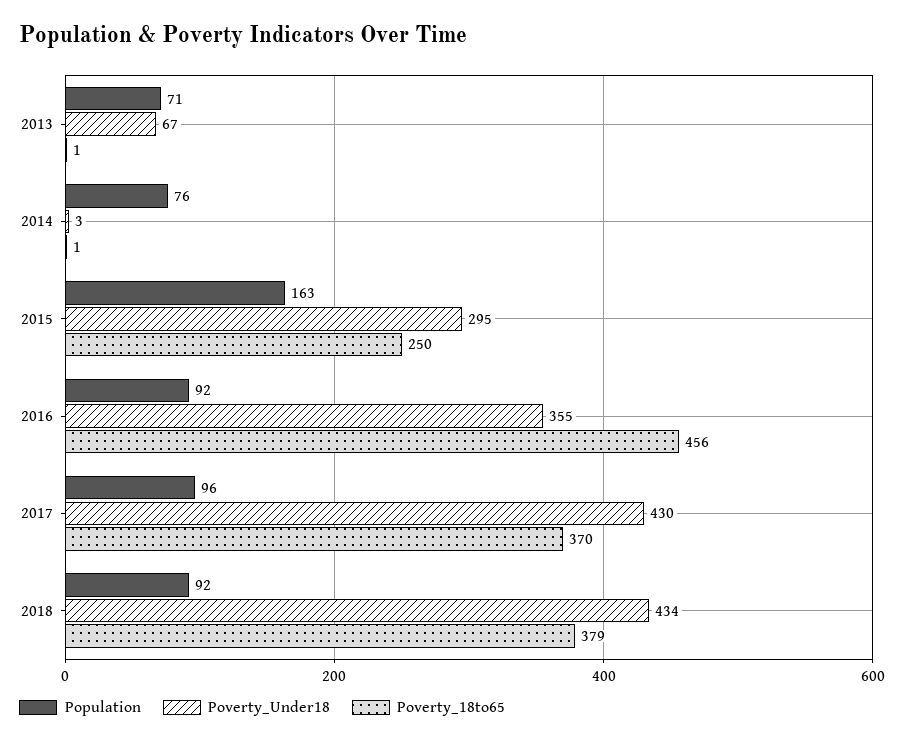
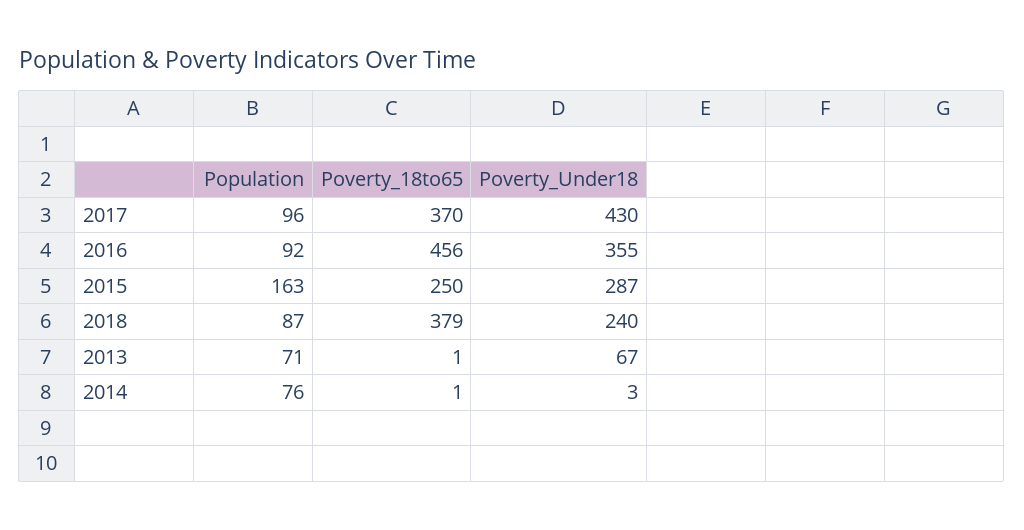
  {
    "Population": {
      "2013": 71,
      "2014": 76,
      "2015": 163,
      "2016": 92,
      "2017": 96,
-     "2018": 92
+     "2018": 87
    },
    "Poverty_Under18": {
      "2013": 67,
      "2014": 3,
-     "2015": 295,
+     "2015": 287,
      "2016": 355,
      "2017": 430,
-     "2018": 434
+     "2018": 240
    },
    "Poverty_18to65": {
      "2013": 1,
      "2014": 1,
      "2015": 250,
      "2016": 456,
      "2017": 370,
      "2018": 379
    }
  }

